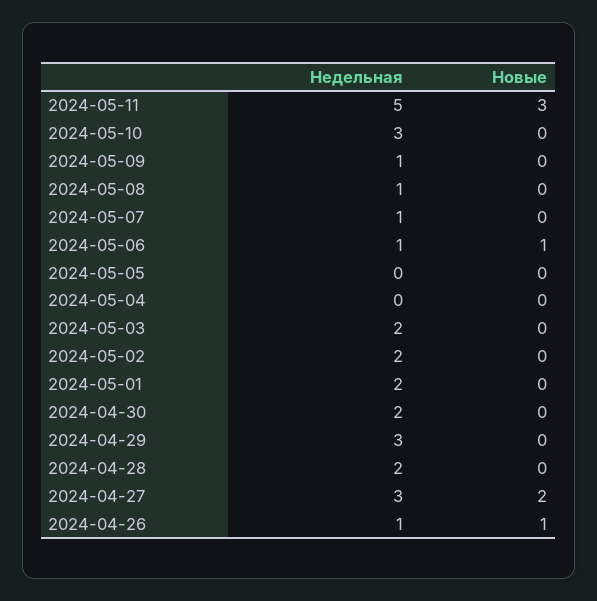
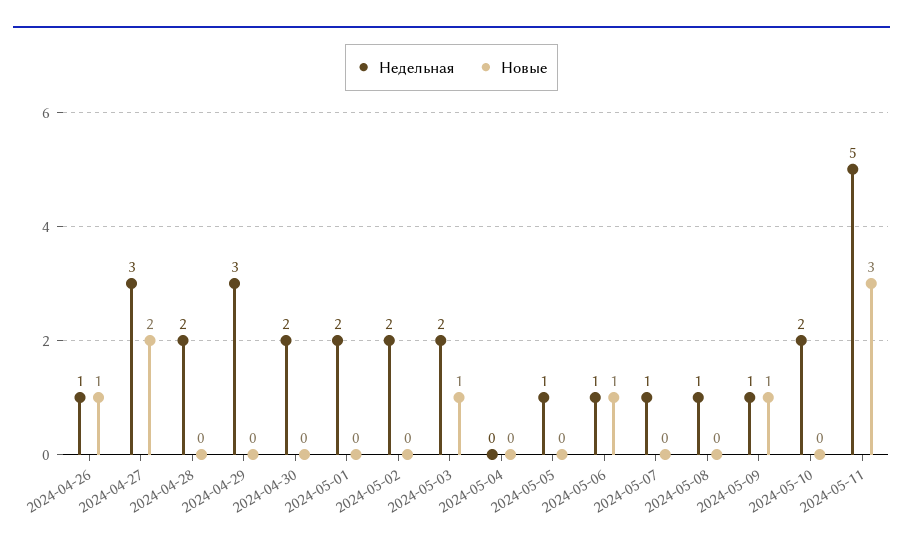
  {
    "Недельная": {
      "2024-05-11": 5,
-     "2024-05-10": 3,
+     "2024-05-10": 2,
      "2024-05-09": 1,
      "2024-05-08": 1,
      "2024-05-07": 1,
      "2024-05-06": 1,
-     "2024-05-05": 0,
+     "2024-05-05": 1,
      "2024-05-04": 0,
      "2024-05-03": 2,
      "2024-05-02": 2,
      "2024-05-01": 2,
      "2024-04-30": 2,
      "2024-04-29": 3,
      "2024-04-28": 2,
      "2024-04-27": 3,
      "2024-04-26": 1
    },
    "Новые": {
      "2024-05-11": 3,
      "2024-05-10": 0,
-     "2024-05-09": 0,
+     "2024-05-09": 1,
      "2024-05-08": 0,
      "2024-05-07": 0,
      "2024-05-06": 1,
      "2024-05-05": 0,
      "2024-05-04": 0,
-     "2024-05-03": 0,
+     "2024-05-03": 1,
      "2024-05-02": 0,
      "2024-05-01": 0,
      "2024-04-30": 0,
      "2024-04-29": 0,
      "2024-04-28": 0,
      "2024-04-27": 2,
      "2024-04-26": 1
    }
  }

